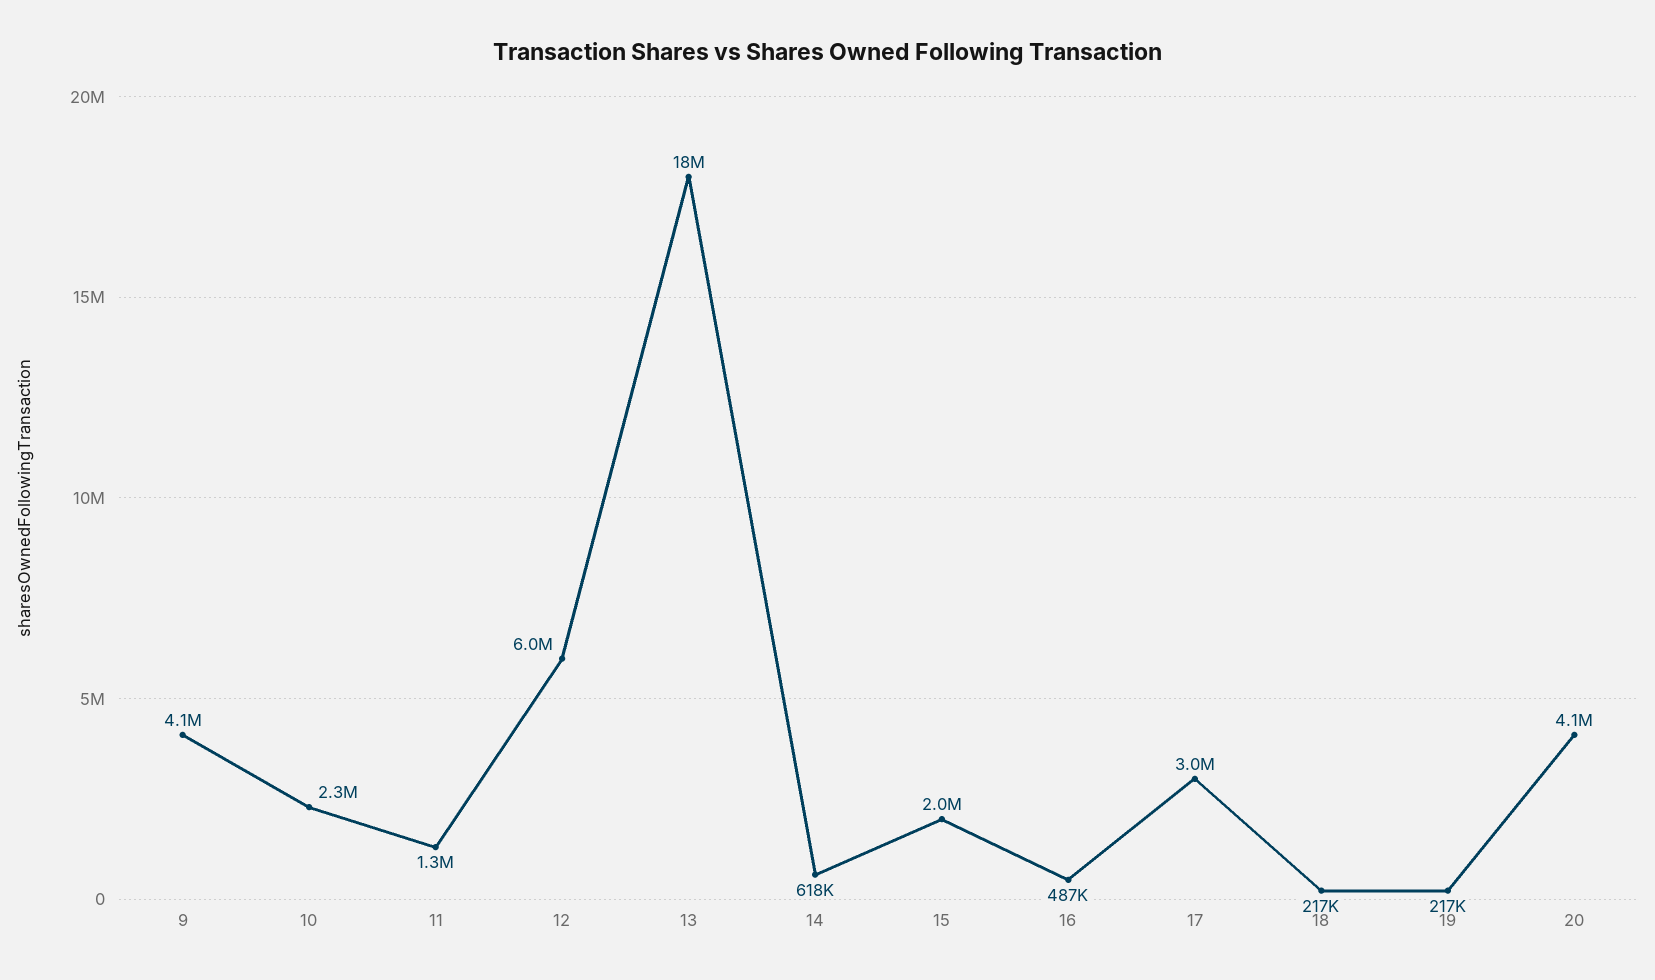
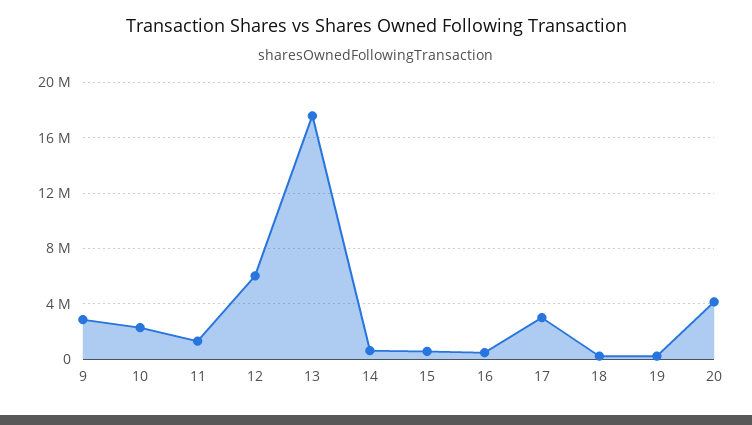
  {
-   "9": 4100000,
+   "9": 3000000,
    "10": 2300000,
    "11": 1300000,
    "12": 6000000,
    "13": 18000000,
    "14": 618000,
-   "15": 2000000,
+   "15": 500000,
    "16": 487000,
    "17": 3000000,
    "18": 217000,
    "19": 217000,
    "20": 4100000
  }

